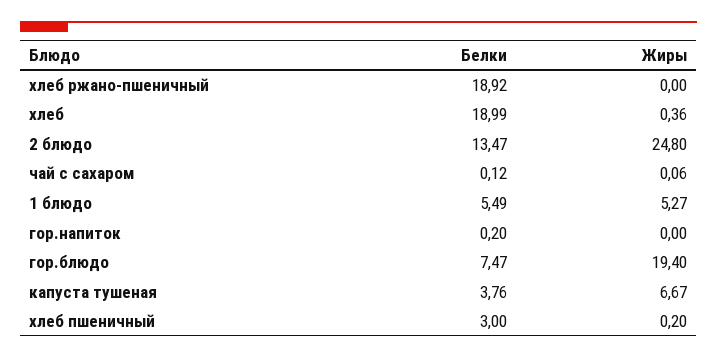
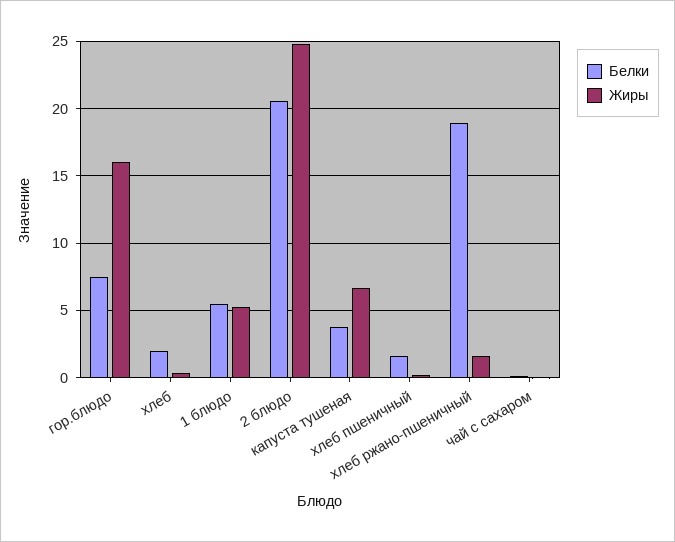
  {
    "Белки": {
      "хлеб ржано-пшеничный": 18.92,
-     "хлеб": 18.99,
+     "хлеб": 2,
-     "2 блюдо": 13.47,
+     "2 блюдо": 20.5,
      "чай с сахаром": 0.12,
      "1 блюдо": 5.49,
-     "гор.напиток": 0.2,
      "гор.блюдо": 7.47,
      "капуста тушеная": 3.76,
-     "хлеб пшеничный": 3
+     "хлеб пшеничный": 1.5
    },
    "Жиры": {
-     "хлеб ржано-пшеничный": 0,
+     "хлеб ржано-пшеничный": 1.5,
      "хлеб": 0.36,
      "2 блюдо": 24.8,
      "чай с сахаром": 0.06,
      "1 блюдо": 5.27,
-     "гор.напиток": 0,
-     "гор.блюдо": 19.4,
+     "гор.блюдо": 16,
      "капуста тушеная": 6.67,
      "хлеб пшеничный": 0.2
    }
  }

